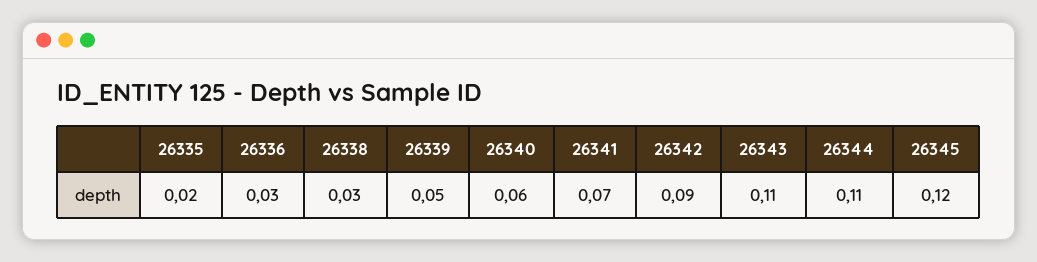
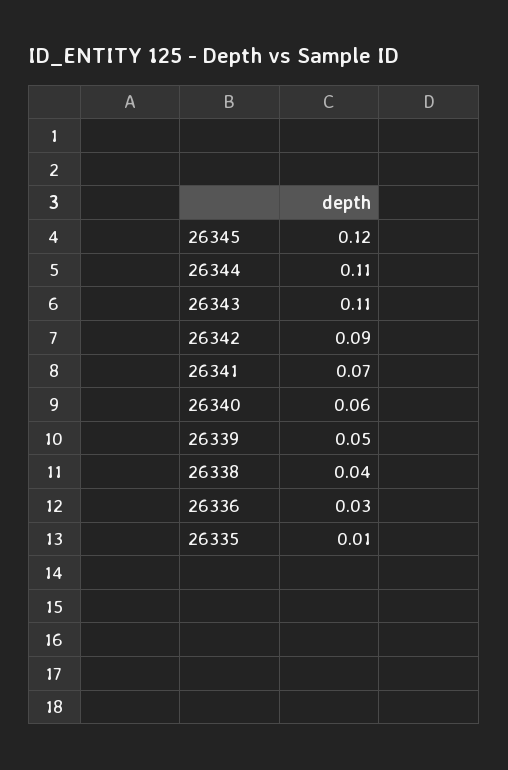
  {
-   "26335": 0.02,
+   "26335": 0.01,
    "26336": 0.03,
-   "26338": 0.03,
+   "26338": 0.04,
    "26339": 0.05,
    "26340": 0.06,
    "26341": 0.07,
    "26342": 0.09,
    "26343": 0.11,
    "26344": 0.11,
    "26345": 0.12
  }

